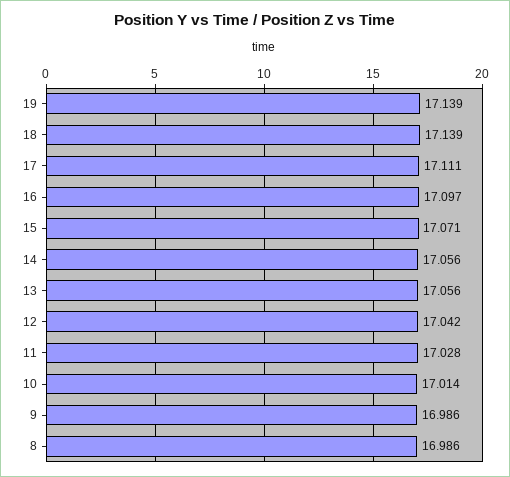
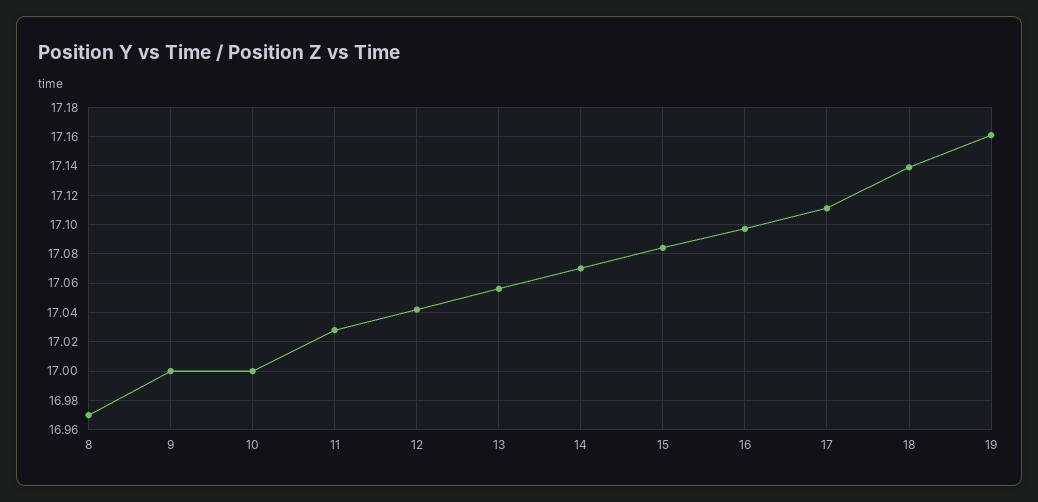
  {
-   "19": 17.139,
+   "19": 17.16,
    "18": 17.139,
    "17": 17.111,
    "16": 17.097,
-   "15": 17.071,
+   "15": 17.085,
-   "14": 17.056,
+   "14": 17.07,
    "13": 17.056,
    "12": 17.042,
    "11": 17.028,
-   "10": 17.014,
+   "10": 17,
-   "9": 16.986,
+   "9": 17,
-   "8": 16.986
+   "8": 16.97
  }

